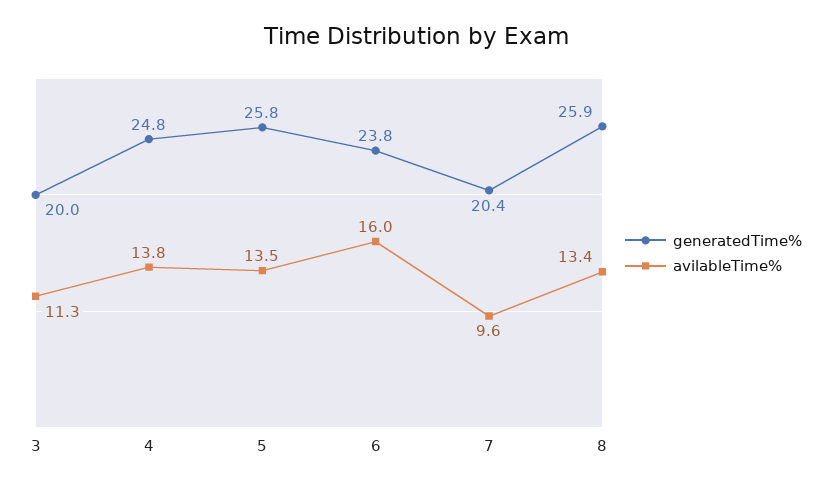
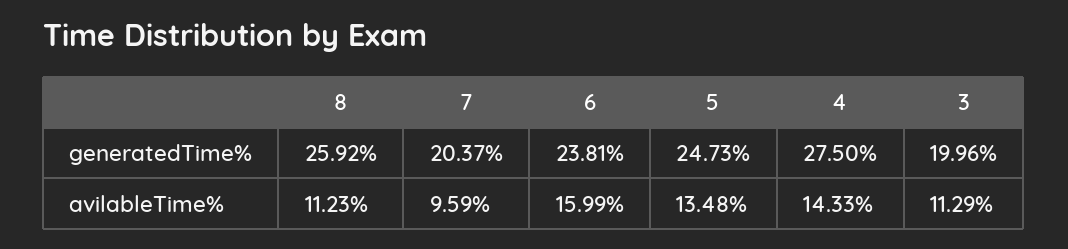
  {
    "generatedTime%": {
      "3": 19.96,
-     "4": 24.8,
+     "4": 27.5,
-     "5": 25.8,
+     "5": 24.73,
      "6": 23.81,
      "7": 20.37,
      "8": 25.92
    },
    "avilableTime%": {
      "3": 11.29,
-     "4": 13.8,
+     "4": 14.33,
      "5": 13.48,
      "6": 15.99,
      "7": 9.59,
-     "8": 13.4
+     "8": 11.23
    }
  }

